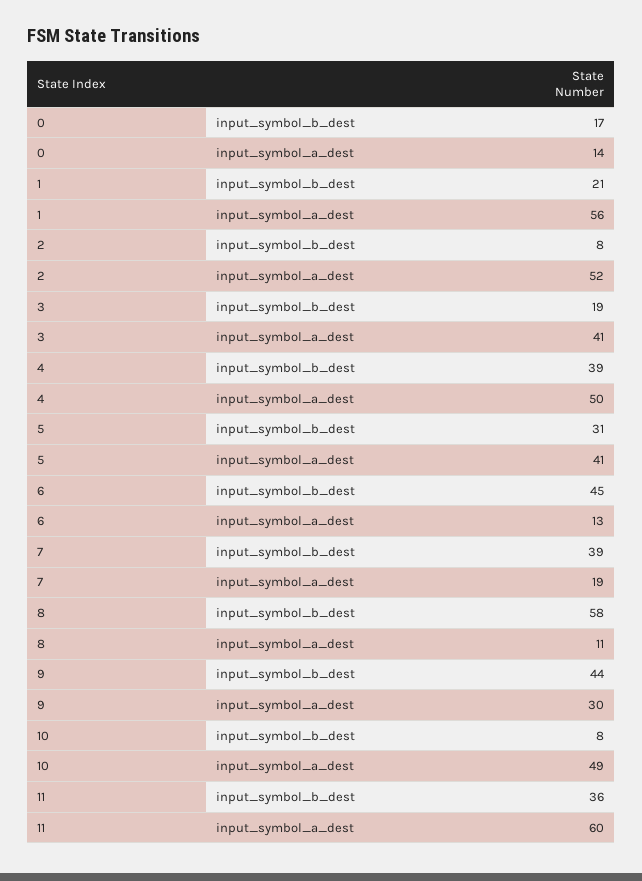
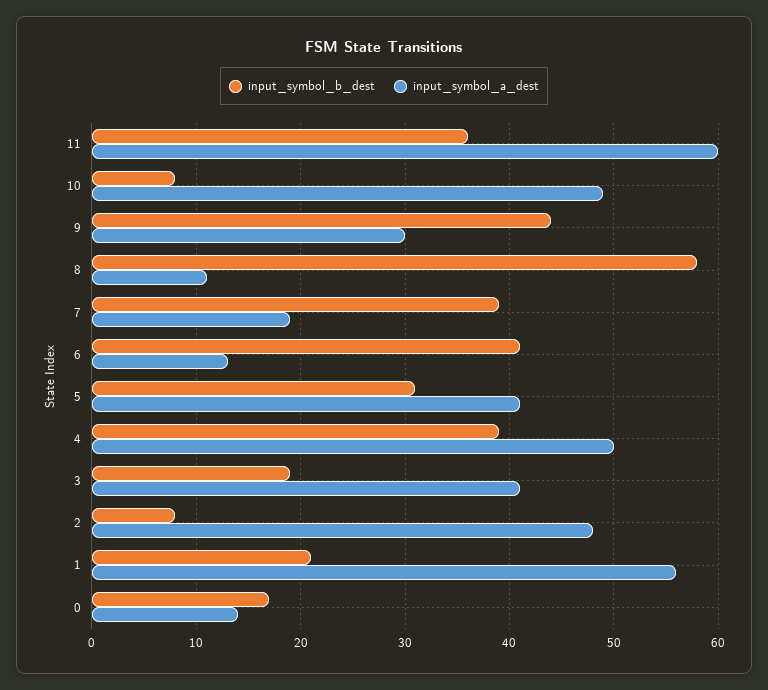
  {
    "input_symbol_b_dest": {
      "0": 17,
      "1": 21,
      "2": 8,
      "3": 19,
      "4": 39,
      "5": 31,
-     "6": 45,
+     "6": 41,
      "7": 39,
      "8": 58,
      "9": 44,
      "10": 8,
      "11": 36
    },
    "input_symbol_a_dest": {
      "0": 14,
      "1": 56,
-     "2": 52,
+     "2": 48,
      "3": 41,
      "4": 50,
      "5": 41,
      "6": 13,
      "7": 19,
      "8": 11,
      "9": 30,
      "10": 49,
      "11": 60
    }
  }

